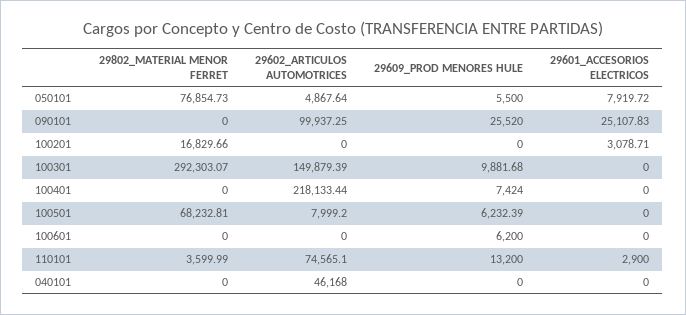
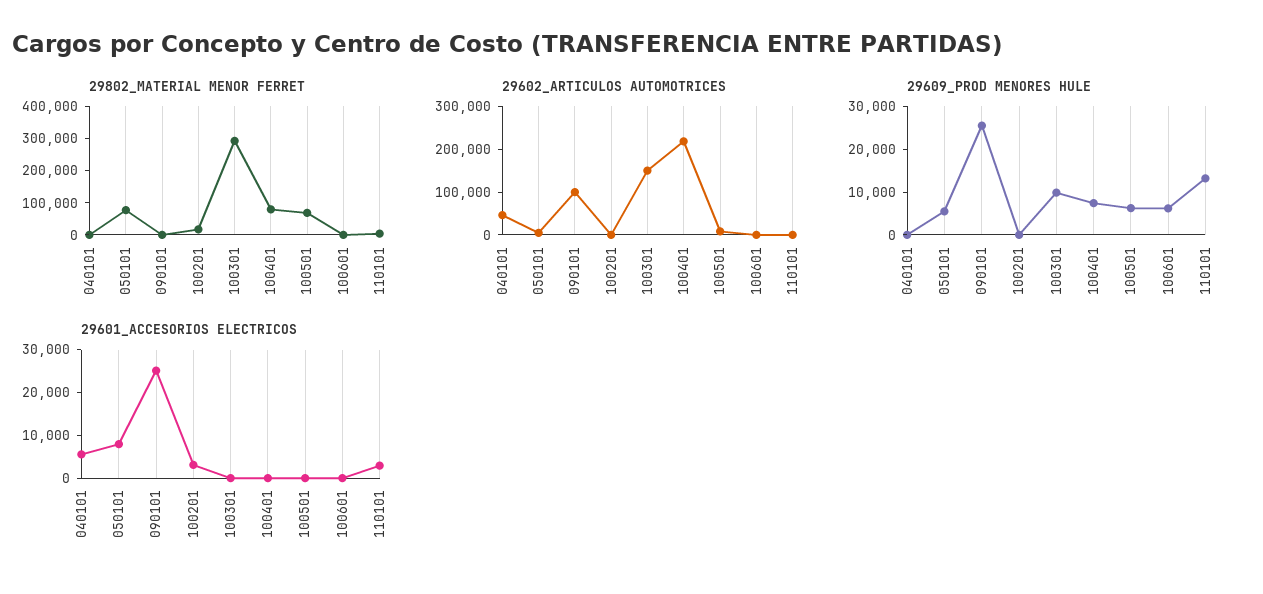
  {
    "29802_MATERIAL MENOR FERRET": {
      "050101": 76854.73,
      "090101": 0,
      "100201": 16829.66,
      "100301": 292303.07,
-     "100401": 0,
+     "100401": 75000,
      "100501": 68232.81,
      "100601": 0,
      "110101": 3599.99,
      "040101": 0
    },
    "29602_ARTICULOS AUTOMOTRICES": {
      "050101": 4867.64,
      "090101": 99937.25,
      "100201": 0,
      "100301": 149879.39,
      "100401": 218133.44,
      "100501": 7999.2,
      "100601": 0,
-     "110101": 74565.1,
+     "110101": 0,
      "040101": 46168
    },
    "29609_PROD MENORES HULE": {
      "050101": 5500,
      "090101": 25520,
      "100201": 0,
      "100301": 9881.68,
      "100401": 7424,
      "100501": 6232.39,
      "100601": 6200,
      "110101": 13200,
      "040101": 0
    },
    "29601_ACCESORIOS ELECTRICOS": {
      "050101": 7919.72,
      "090101": 25107.83,
      "100201": 3078.71,
      "100301": 0,
      "100401": 0,
      "100501": 0,
      "100601": 0,
      "110101": 2900,
-     "040101": 0
+     "040101": 6000
    }
  }

